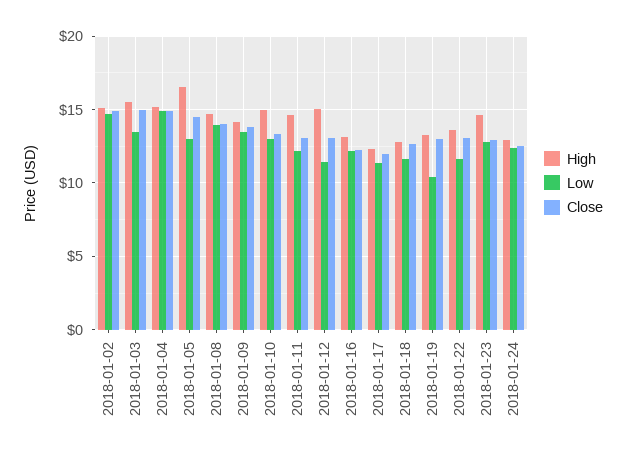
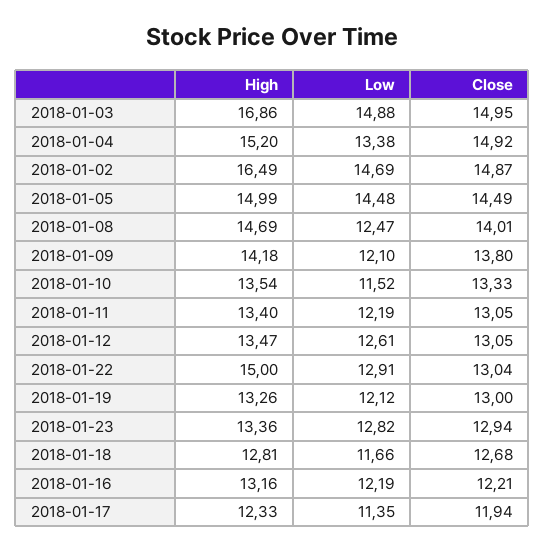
  {
    "High": {
-     "2018-01-02": 15,
+     "2018-01-02": 16.49,
-     "2018-01-03": 15.5,
+     "2018-01-03": 16.86,
      "2018-01-04": 15.2,
-     "2018-01-05": 16.5,
+     "2018-01-05": 14.99,
      "2018-01-08": 14.69,
      "2018-01-09": 14.18,
-     "2018-01-10": 15,
+     "2018-01-10": 13.54,
-     "2018-01-11": 14.5,
+     "2018-01-11": 13.4,
-     "2018-01-12": 15,
+     "2018-01-12": 13.47,
      "2018-01-16": 13.16,
      "2018-01-17": 12.33,
      "2018-01-18": 12.81,
      "2018-01-19": 13.26,
-     "2018-01-22": 13.5,
+     "2018-01-22": 15,
-     "2018-01-23": 14.5,
+     "2018-01-23": 13.36
-     "2018-01-24": 13
    },
    "Low": {
      "2018-01-02": 14.69,
-     "2018-01-03": 13.5,
+     "2018-01-03": 14.88,
-     "2018-01-04": 15,
+     "2018-01-04": 13.38,
-     "2018-01-05": 13,
+     "2018-01-05": 14.48,
-     "2018-01-08": 14,
+     "2018-01-08": 12.47,
-     "2018-01-09": 13.5,
+     "2018-01-09": 12.1,
-     "2018-01-10": 13,
+     "2018-01-10": 11.52,
      "2018-01-11": 12.19,
-     "2018-01-12": 11.5,
+     "2018-01-12": 12.61,
      "2018-01-16": 12.19,
      "2018-01-17": 11.35,
      "2018-01-18": 11.66,
-     "2018-01-19": 10.5,
+     "2018-01-19": 12.12,
-     "2018-01-22": 11.5,
+     "2018-01-22": 12.91,
-     "2018-01-23": 12.82,
+     "2018-01-23": 12.82
-     "2018-01-24": 12.5
    },
    "Close": {
      "2018-01-02": 14.87,
      "2018-01-03": 14.95,
      "2018-01-04": 14.92,
      "2018-01-05": 14.49,
      "2018-01-08": 14.01,
      "2018-01-09": 13.8,
      "2018-01-10": 13.33,
      "2018-01-11": 13.05,
      "2018-01-12": 13.05,
      "2018-01-16": 12.21,
      "2018-01-17": 11.94,
      "2018-01-18": 12.68,
      "2018-01-19": 13,
      "2018-01-22": 13.04,
-     "2018-01-23": 12.94,
+     "2018-01-23": 12.94
-     "2018-01-24": 12.5
    }
  }

